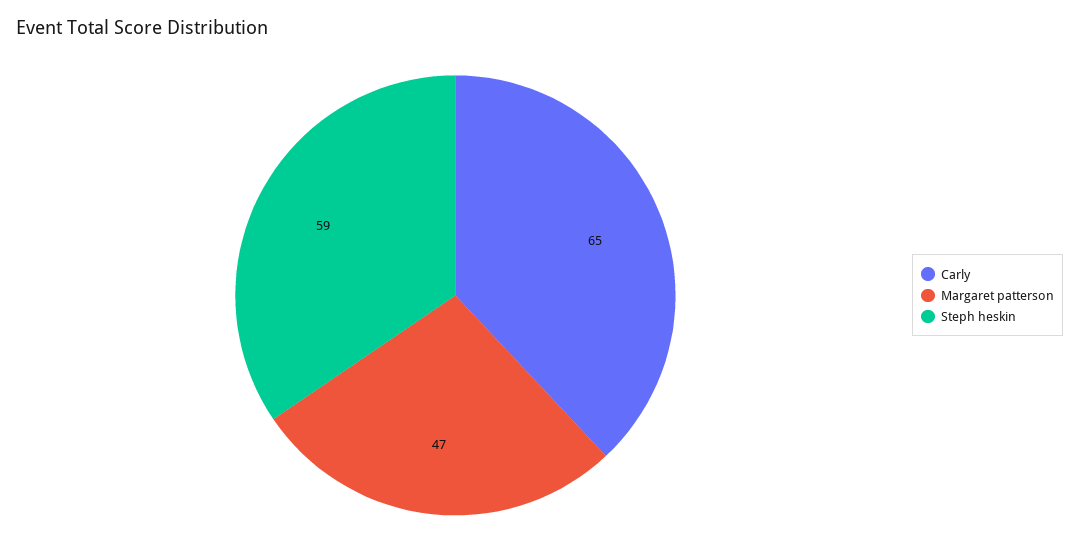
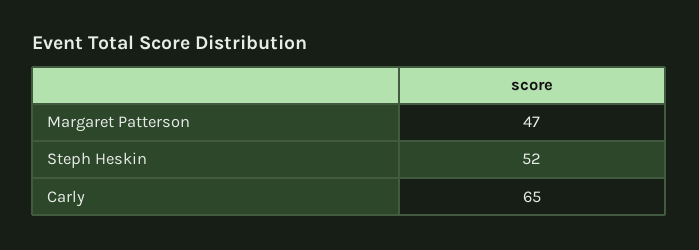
  {
    "Carly": 65,
    "Margaret patterson": 47,
-   "Steph heskin": 59
+   "Steph heskin": 52
  }

